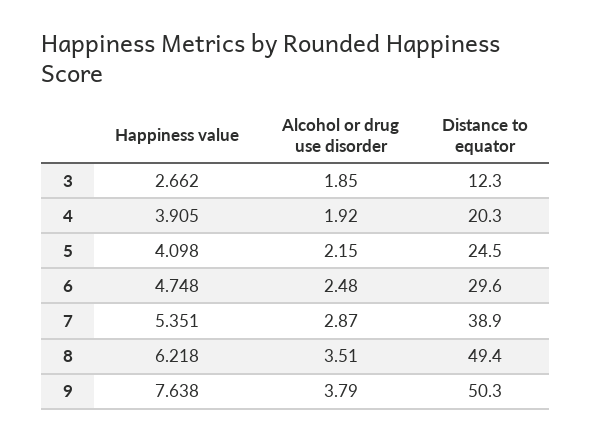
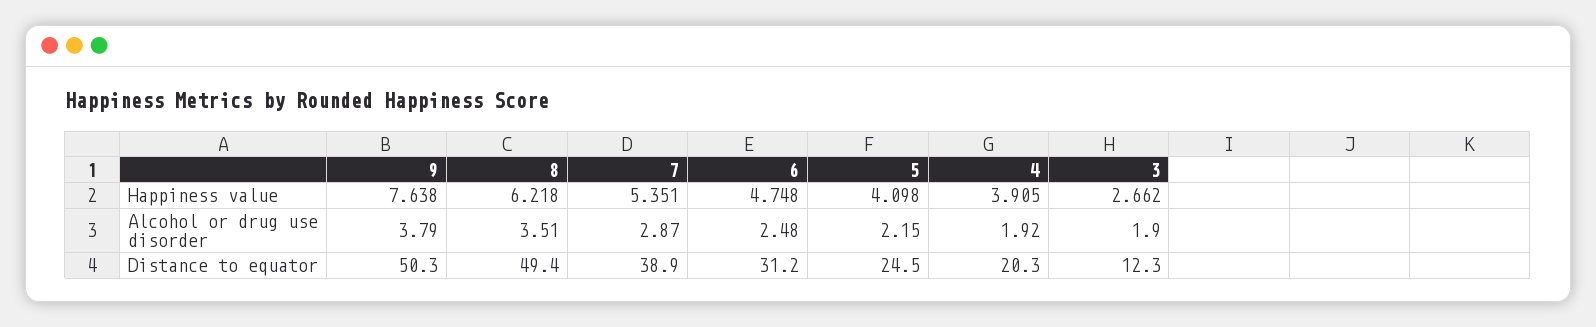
  {
    "Happiness value": {
      "3": 2.662,
      "4": 3.905,
      "5": 4.098,
      "6": 4.748,
      "7": 5.351,
      "8": 6.218,
      "9": 7.638
    },
    "Alcohol or drug use disorder": {
-     "3": 1.85,
+     "3": 1.9,
      "4": 1.92,
      "5": 2.15,
      "6": 2.48,
      "7": 2.87,
      "8": 3.51,
      "9": 3.79
    },
    "Distance to equator": {
      "3": 12.3,
      "4": 20.3,
      "5": 24.5,
-     "6": 29.6,
+     "6": 31.2,
      "7": 38.9,
      "8": 49.4,
      "9": 50.3
    }
  }

